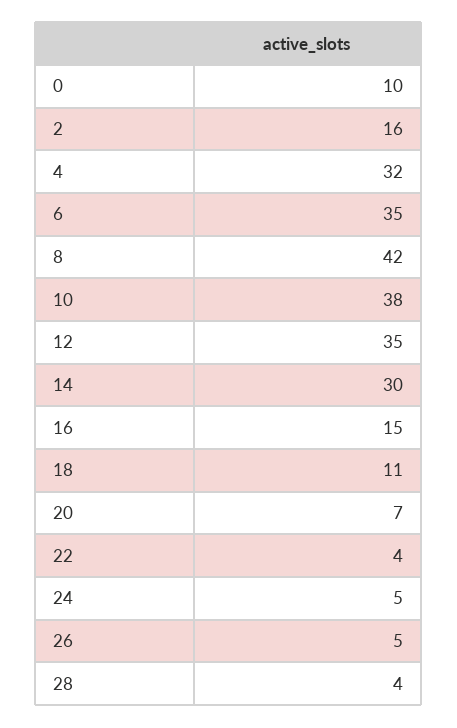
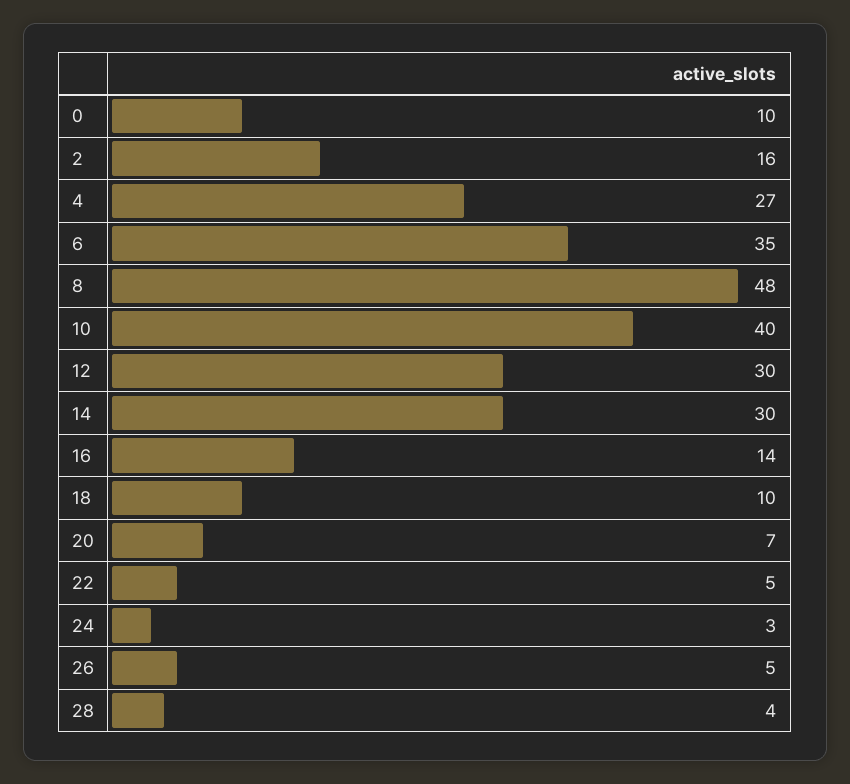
  {
    "0": 10,
    "2": 16,
-   "4": 32,
+   "4": 27,
    "6": 35,
-   "8": 42,
+   "8": 48,
-   "10": 38,
+   "10": 40,
-   "12": 35,
+   "12": 30,
    "14": 30,
-   "16": 15,
+   "16": 14,
-   "18": 11,
+   "18": 10,
    "20": 7,
-   "22": 4,
+   "22": 5,
-   "24": 5,
+   "24": 3,
    "26": 5,
    "28": 4
  }

